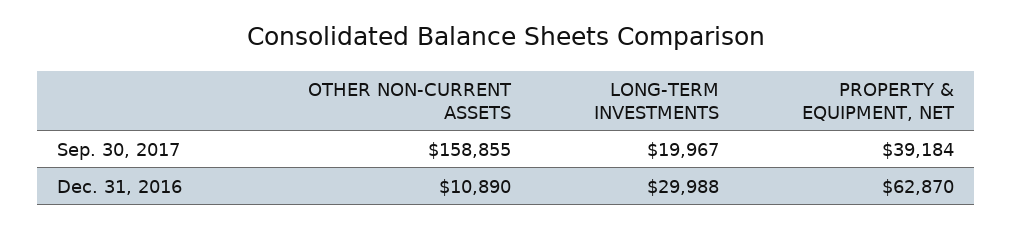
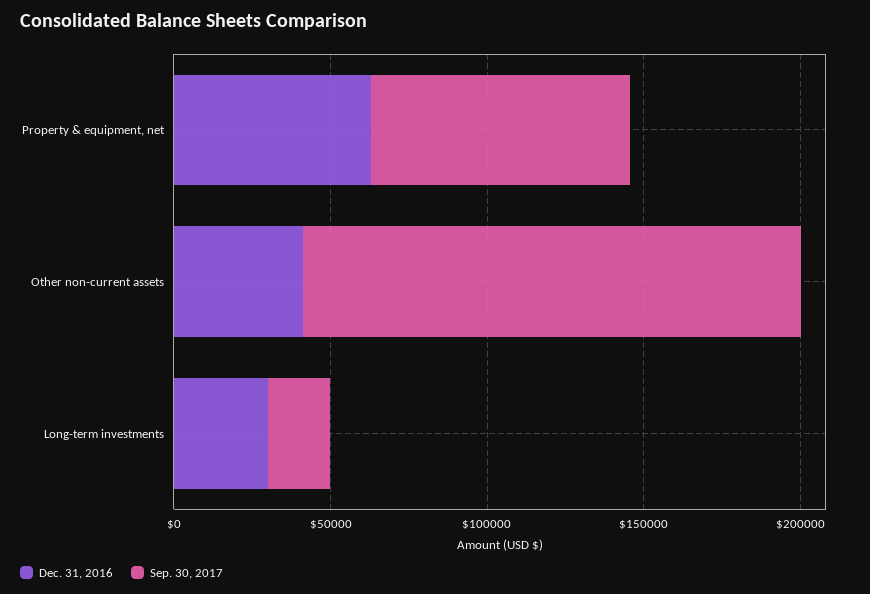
  {
    "Sep. 30, 2017": {
      "OTHER NON-CURRENT ASSETS": 158855,
      "LONG-TERM INVESTMENTS": 19967,
-     "PROPERTY & EQUIPMENT, NET": 39184
+     "PROPERTY & EQUIPMENT, NET": 80000
    },
    "Dec. 31, 2016": {
-     "OTHER NON-CURRENT ASSETS": 10890,
+     "OTHER NON-CURRENT ASSETS": 40000,
      "LONG-TERM INVESTMENTS": 29988,
      "PROPERTY & EQUIPMENT, NET": 62870
    }
  }

